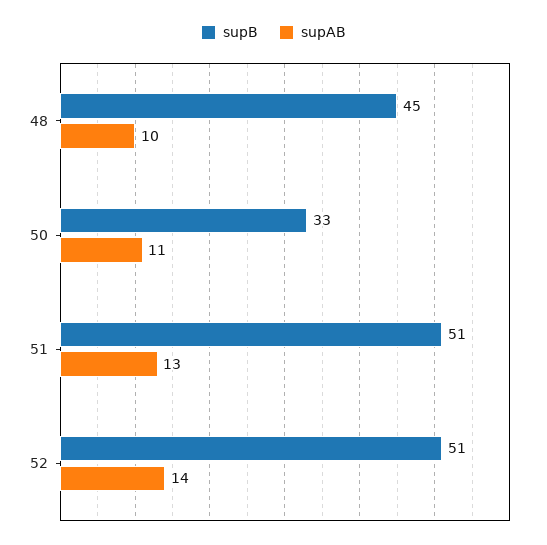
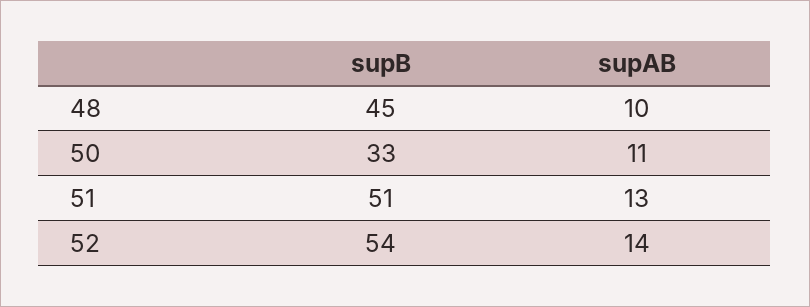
  {
    "supB": {
      "48": 45,
      "50": 33,
      "51": 51,
-     "52": 51
+     "52": 54
    },
    "supAB": {
      "48": 10,
      "50": 11,
      "51": 13,
      "52": 14
    }
  }

